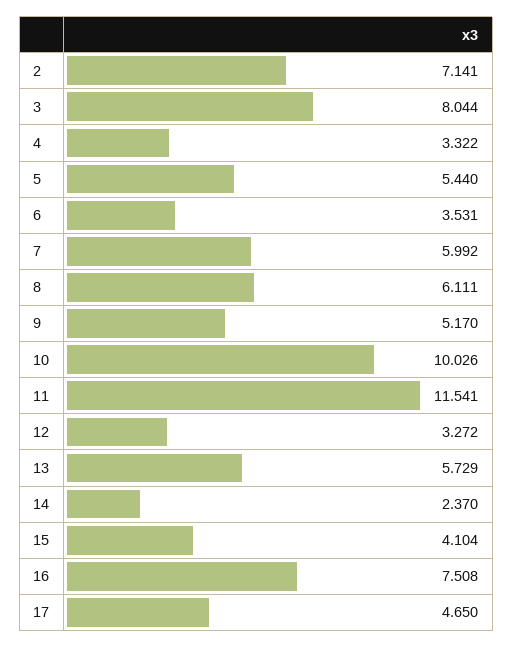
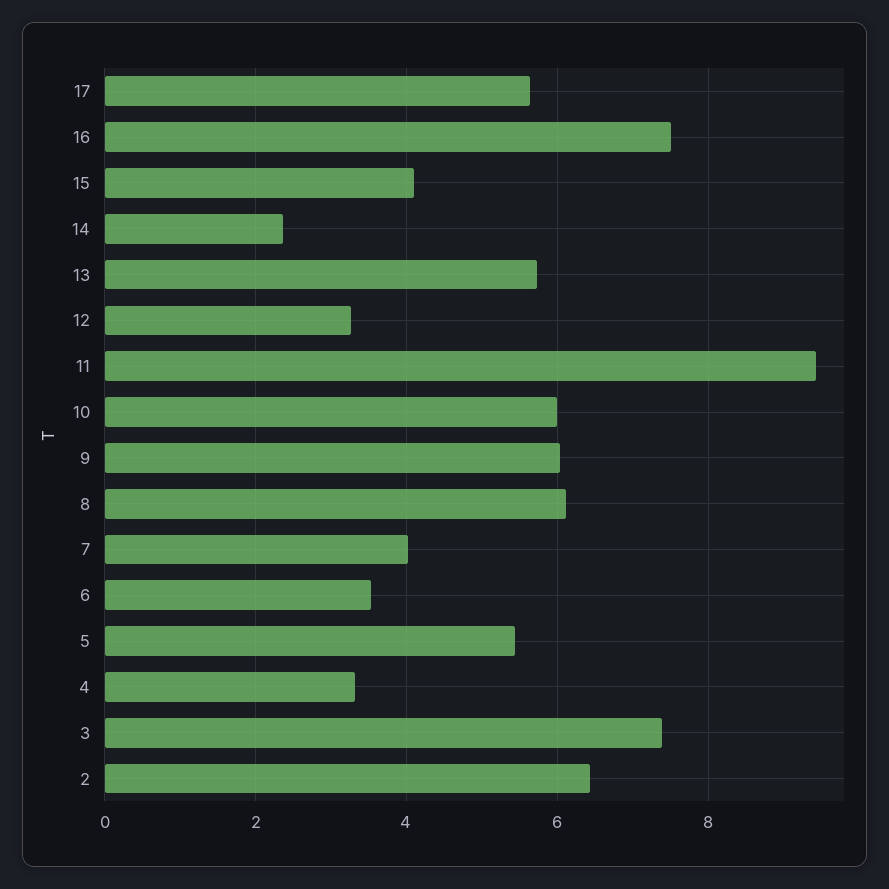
  {
-   "2": 7.141,
+   "2": 6.4,
-   "3": 8.044,
+   "3": 7.4,
    "4": 3.322,
    "5": 5.44,
    "6": 3.531,
-   "7": 5.992,
+   "7": 4,
    "8": 6.111,
-   "9": 5.17,
+   "9": 6,
-   "10": 10.026,
+   "10": 6,
-   "11": 11.541,
+   "11": 9.4,
    "12": 3.272,
    "13": 5.729,
    "14": 2.37,
    "15": 4.104,
    "16": 7.508,
-   "17": 4.65
+   "17": 5.6
  }

